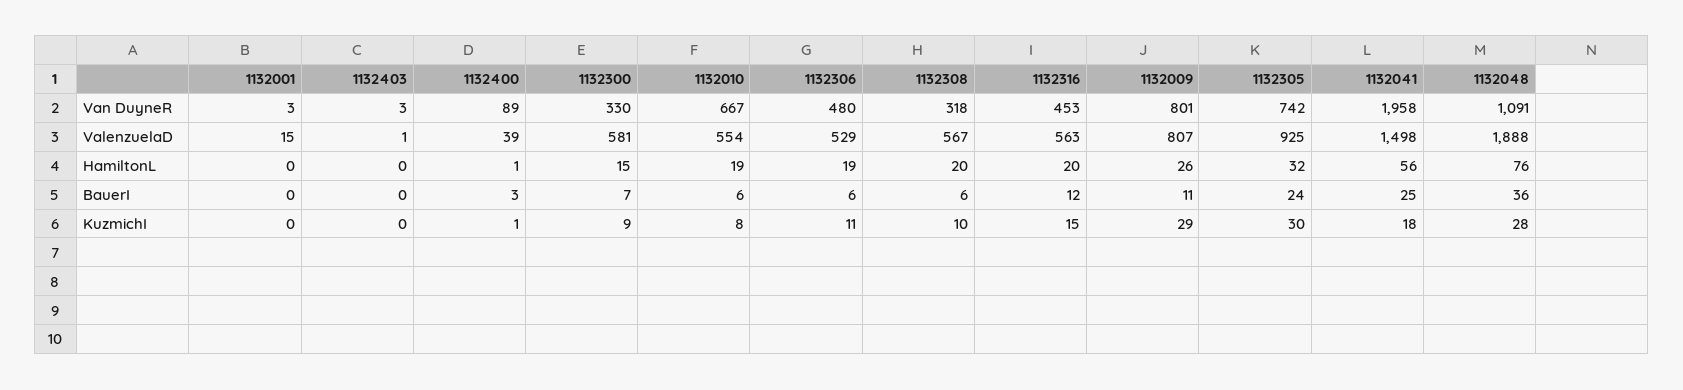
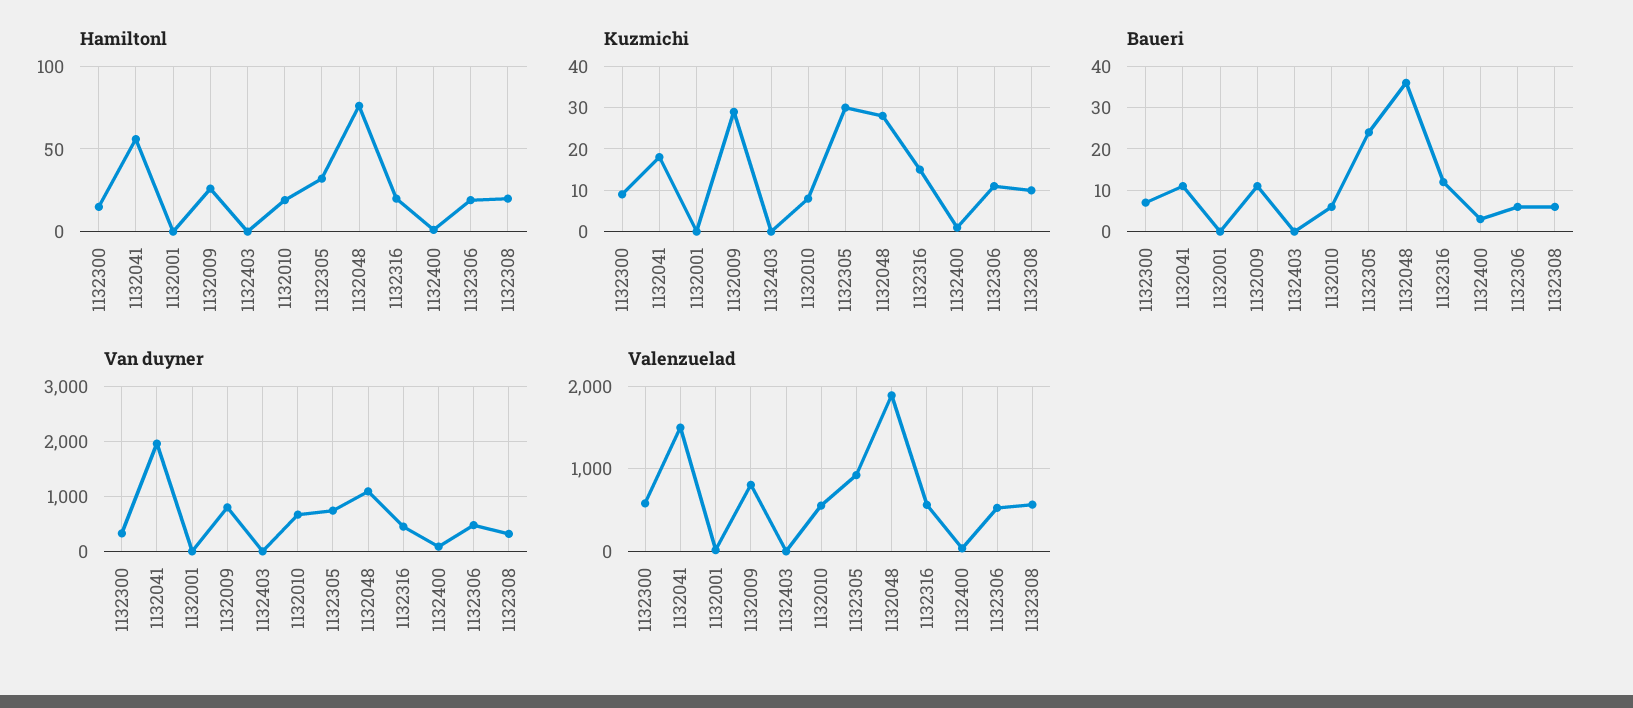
  {
    "Van DuyneR": {
      "1132001": 3,
      "1132403": 3,
      "1132400": 89,
      "1132300": 330,
      "1132010": 667,
      "1132306": 480,
      "1132308": 318,
      "1132316": 453,
      "1132009": 801,
      "1132305": 742,
      "1132041": 1958,
      "1132048": 1091
    },
    "ValenzuelaD": {
      "1132001": 15,
      "1132403": 1,
      "1132400": 39,
      "1132300": 581,
      "1132010": 554,
      "1132306": 529,
      "1132308": 567,
      "1132316": 563,
      "1132009": 807,
      "1132305": 925,
      "1132041": 1498,
      "1132048": 1888
    },
    "HamiltonL": {
      "1132001": 0,
      "1132403": 0,
      "1132400": 1,
      "1132300": 15,
      "1132010": 19,
      "1132306": 19,
      "1132308": 20,
      "1132316": 20,
      "1132009": 26,
      "1132305": 32,
      "1132041": 56,
      "1132048": 76
    },
    "BauerI": {
      "1132001": 0,
      "1132403": 0,
      "1132400": 3,
      "1132300": 7,
      "1132010": 6,
      "1132306": 6,
      "1132308": 6,
      "1132316": 12,
      "1132009": 11,
      "1132305": 24,
-     "1132041": 25,
+     "1132041": 10,
      "1132048": 36
    },
    "KuzmichI": {
      "1132001": 0,
      "1132403": 0,
      "1132400": 1,
      "1132300": 9,
      "1132010": 8,
      "1132306": 11,
      "1132308": 10,
      "1132316": 15,
      "1132009": 29,
      "1132305": 30,
      "1132041": 18,
      "1132048": 28
    }
  }

